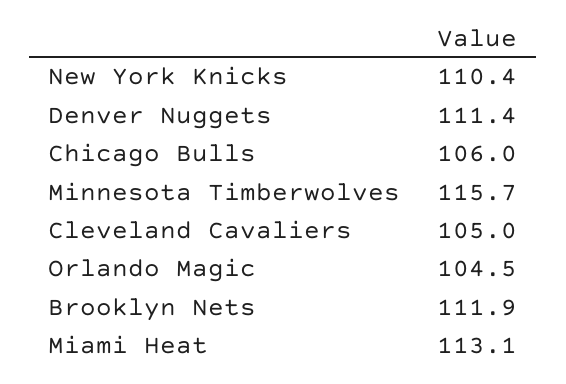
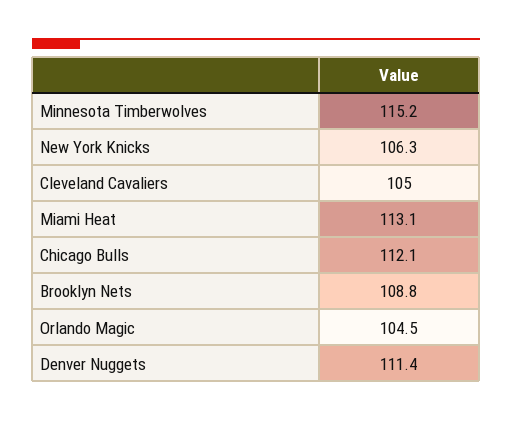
  {
-   "New York Knicks": 110.4,
+   "New York Knicks": 106.3,
    "Denver Nuggets": 111.4,
-   "Chicago Bulls": 106,
+   "Chicago Bulls": 112.1,
-   "Minnesota Timberwolves": 115.7,
+   "Minnesota Timberwolves": 115.2,
    "Cleveland Cavaliers": 105,
    "Orlando Magic": 104.5,
-   "Brooklyn Nets": 111.9,
+   "Brooklyn Nets": 108.8,
    "Miami Heat": 113.1
  }

